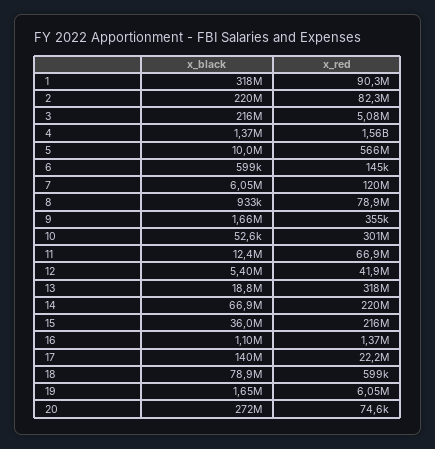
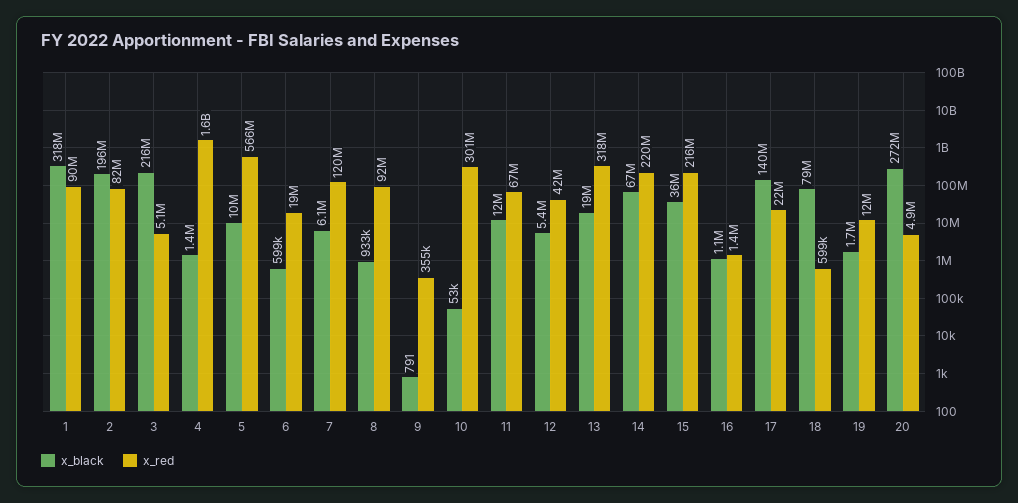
  {
    "x_black": {
      "1": 318000000,
-     "2": 220000000,
+     "2": 196000000,
      "3": 216000000,
      "4": 1370000,
      "5": 10000000,
      "6": 599000,
      "7": 6050000,
      "8": 933000,
-     "9": 1660000,
+     "9": 791,
      "10": 52600,
      "11": 12400000,
      "12": 5400000,
      "13": 18800000,
      "14": 66900000,
      "15": 36000000,
      "16": 1100000,
      "17": 140000000,
      "18": 78900000,
      "19": 1650000,
      "20": 272000000
    },
    "x_red": {
      "1": 90300000,
      "2": 82300000,
      "3": 5080000,
      "4": 1560000000,
      "5": 566000000,
-     "6": 145000,
+     "6": 19000000,
      "7": 120000000,
-     "8": 78900000,
+     "8": 92000000,
      "9": 355000,
      "10": 301000000,
      "11": 66900000,
      "12": 41900000,
      "13": 318000000,
      "14": 220000000,
      "15": 216000000,
      "16": 1370000,
      "17": 22200000,
      "18": 599000,
-     "19": 6050000,
+     "19": 12000000,
-     "20": 74600
+     "20": 4900000
    }
  }

